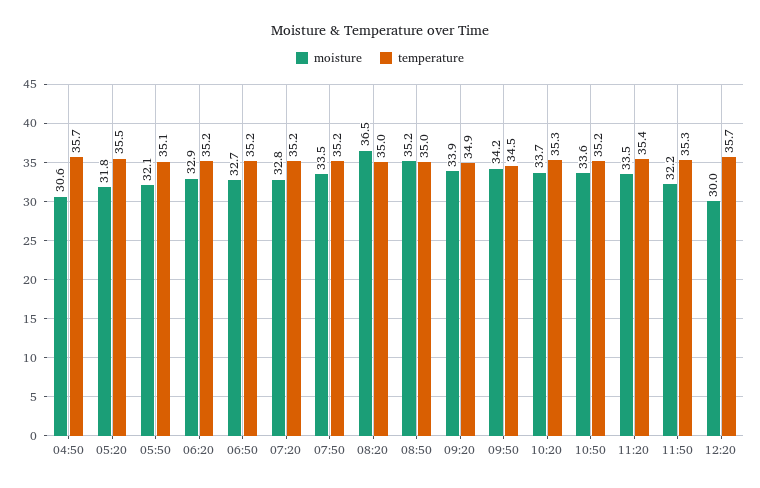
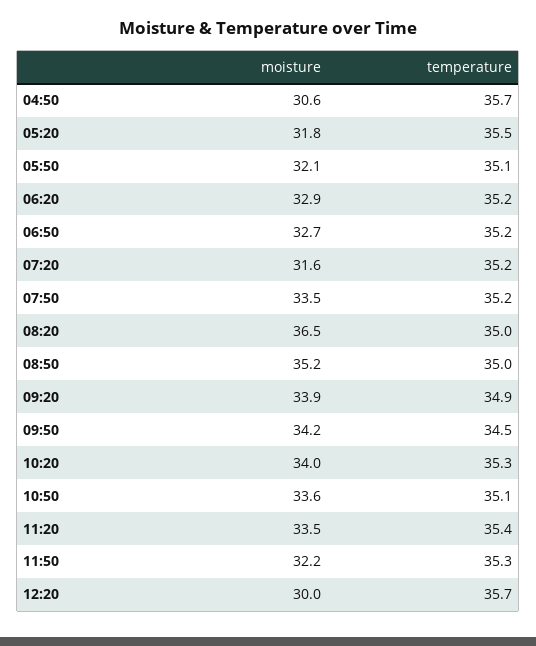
  {
    "moisture": {
      "04:50": 30.6,
      "05:20": 31.8,
      "05:50": 32.1,
      "06:20": 32.9,
      "06:50": 32.7,
-     "07:20": 32.8,
+     "07:20": 31.6,
      "07:50": 33.5,
      "08:20": 36.5,
      "08:50": 35.2,
      "09:20": 33.9,
      "09:50": 34.2,
-     "10:20": 33.7,
+     "10:20": 34,
      "10:50": 33.6,
      "11:20": 33.5,
      "11:50": 32.2,
      "12:20": 30
    },
    "temperature": {
      "04:50": 35.7,
      "05:20": 35.5,
      "05:50": 35.1,
      "06:20": 35.2,
      "06:50": 35.2,
      "07:20": 35.2,
      "07:50": 35.2,
      "08:20": 35,
      "08:50": 35,
      "09:20": 34.9,
      "09:50": 34.5,
      "10:20": 35.3,
-     "10:50": 35.2,
+     "10:50": 35.1,
      "11:20": 35.4,
      "11:50": 35.3,
      "12:20": 35.7
    }
  }

